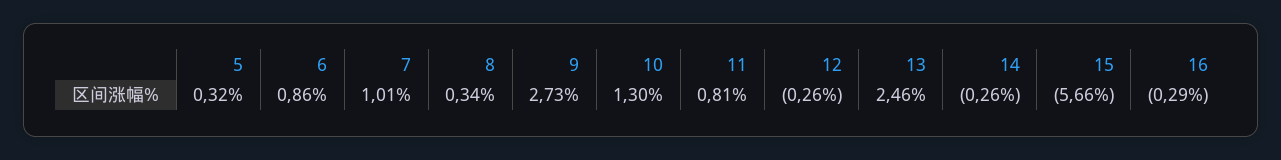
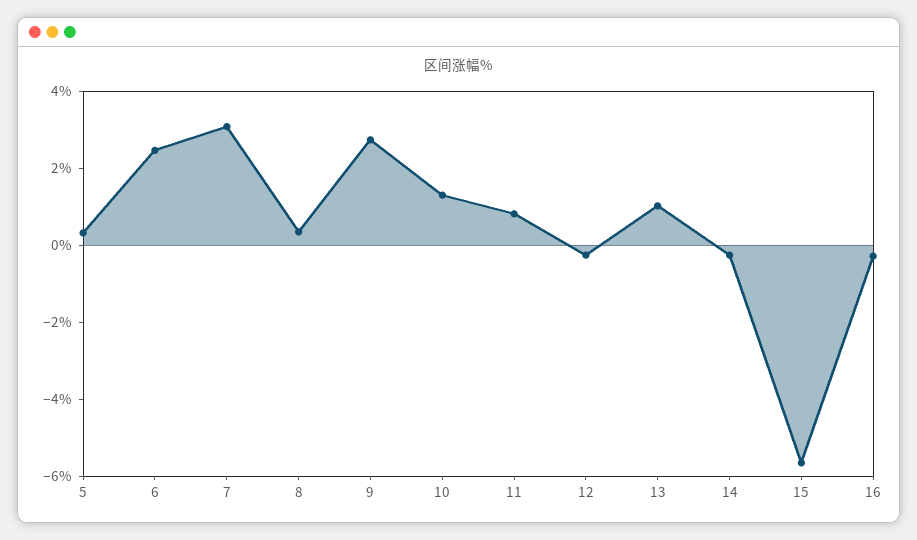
  {
    "5": 0.32,
-   "6": 0.86,
+   "6": 2.5,
-   "7": 1.01,
+   "7": 3,
    "8": 0.34,
    "9": 2.73,
    "10": 1.3,
    "11": 0.81,
    "12": -0.26,
-   "13": 2.46,
+   "13": 1,
    "14": -0.26,
    "15": -5.66,
    "16": -0.29
  }

